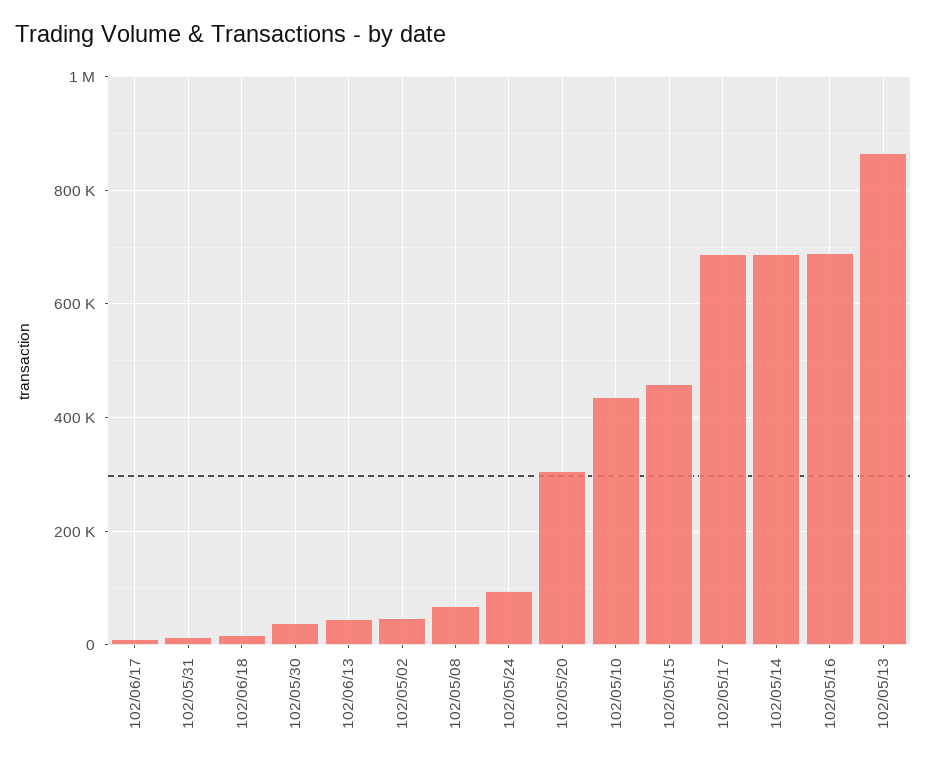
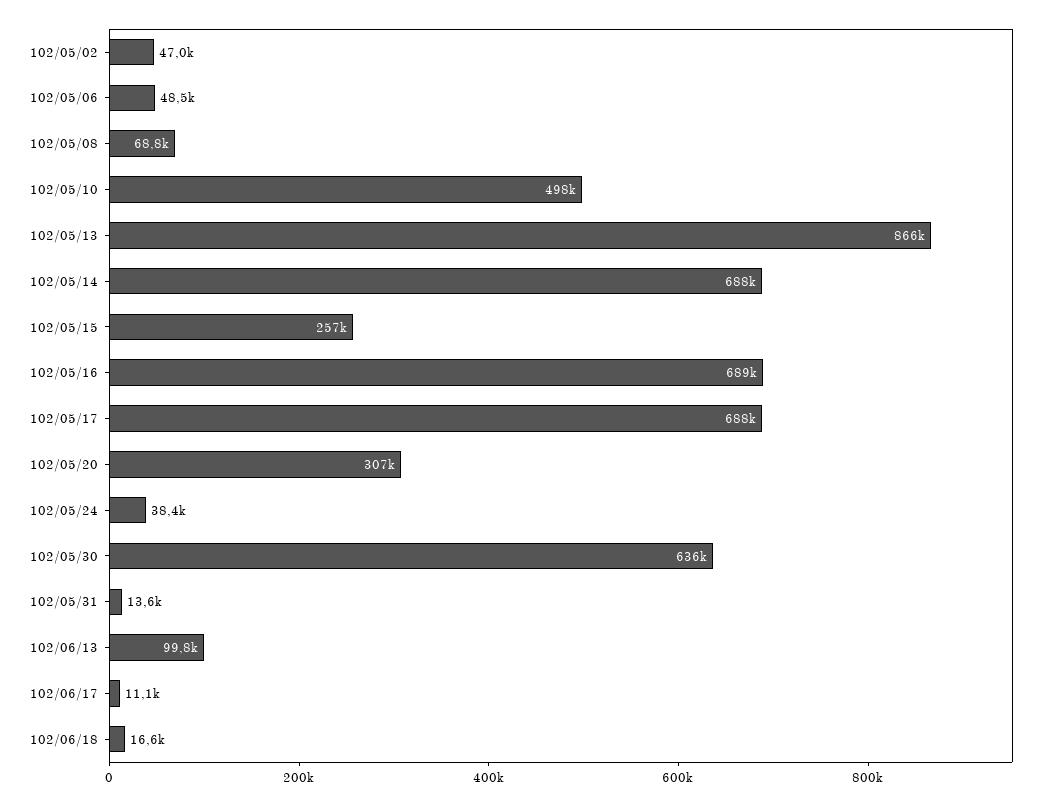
  {
    "102/06/17": 11100,
    "102/05/31": 13600,
    "102/06/18": 16600,
-   "102/05/30": 40000,
+   "102/05/30": 636000,
-   "102/06/13": 40000,
+   "102/06/13": 99800,
    "102/05/02": 47000,
    "102/05/08": 68800,
-   "102/05/24": 100000,
+   "102/05/24": 38400,
    "102/05/20": 307000,
-   "102/05/10": 440000,
+   "102/05/10": 498000,
-   "102/05/15": 460000,
+   "102/05/15": 257000,
    "102/05/17": 688000,
    "102/05/14": 688000,
    "102/05/16": 689000,
-   "102/05/13": 866000
+   "102/05/13": 866000,
+   "102/05/06": 48500
  }

